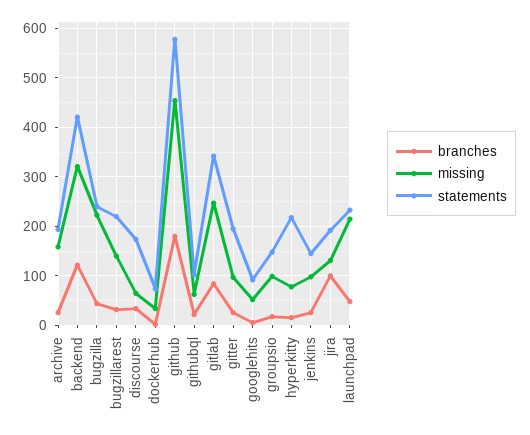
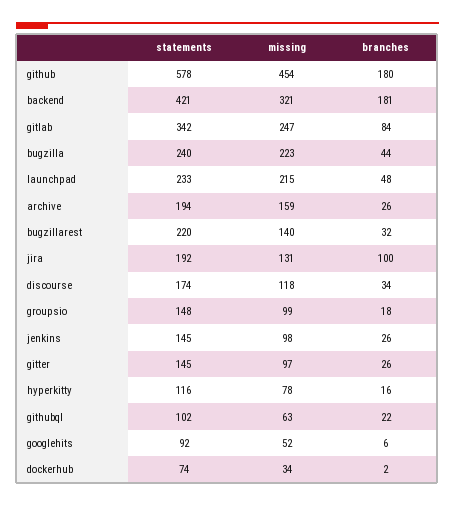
  {
    "branches": {
      "archive": 26,
-     "backend": 120,
+     "backend": 181,
      "bugzilla": 44,
      "bugzillarest": 32,
      "discourse": 34,
      "dockerhub": 2,
      "github": 180,
      "githubql": 22,
      "gitlab": 84,
      "gitter": 26,
      "googlehits": 6,
      "groupsio": 18,
      "hyperkitty": 16,
      "jenkins": 26,
      "jira": 100,
      "launchpad": 48
    },
    "missing": {
      "archive": 159,
      "backend": 321,
      "bugzilla": 223,
      "bugzillarest": 140,
-     "discourse": 60,
+     "discourse": 118,
      "dockerhub": 34,
      "github": 454,
      "githubql": 63,
      "gitlab": 247,
      "gitter": 97,
      "googlehits": 52,
      "groupsio": 99,
      "hyperkitty": 78,
      "jenkins": 98,
      "jira": 131,
      "launchpad": 215
    },
    "statements": {
      "archive": 194,
      "backend": 421,
      "bugzilla": 240,
      "bugzillarest": 220,
      "discourse": 174,
      "dockerhub": 74,
      "github": 578,
      "githubql": 102,
      "gitlab": 342,
-     "gitter": 200,
+     "gitter": 145,
      "googlehits": 92,
      "groupsio": 148,
-     "hyperkitty": 220,
+     "hyperkitty": 116,
      "jenkins": 145,
      "jira": 192,
      "launchpad": 233
    }
  }

